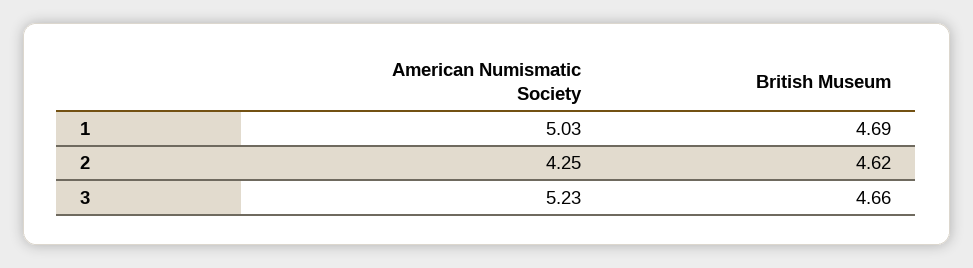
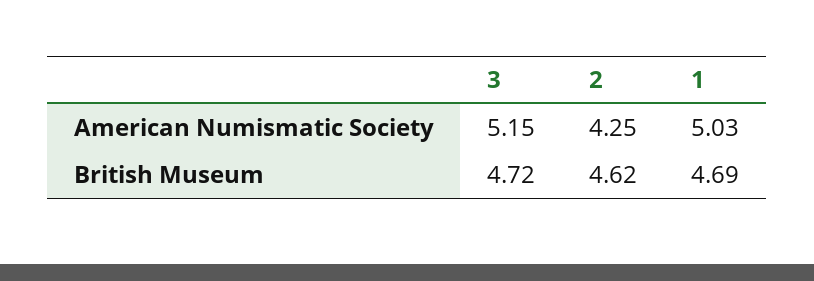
  {
    "American Numismatic Society": {
      "1": 5.03,
      "2": 4.25,
-     "3": 5.23
+     "3": 5.15
    },
    "British Museum": {
      "1": 4.69,
      "2": 4.62,
-     "3": 4.66
+     "3": 4.72
    }
  }

